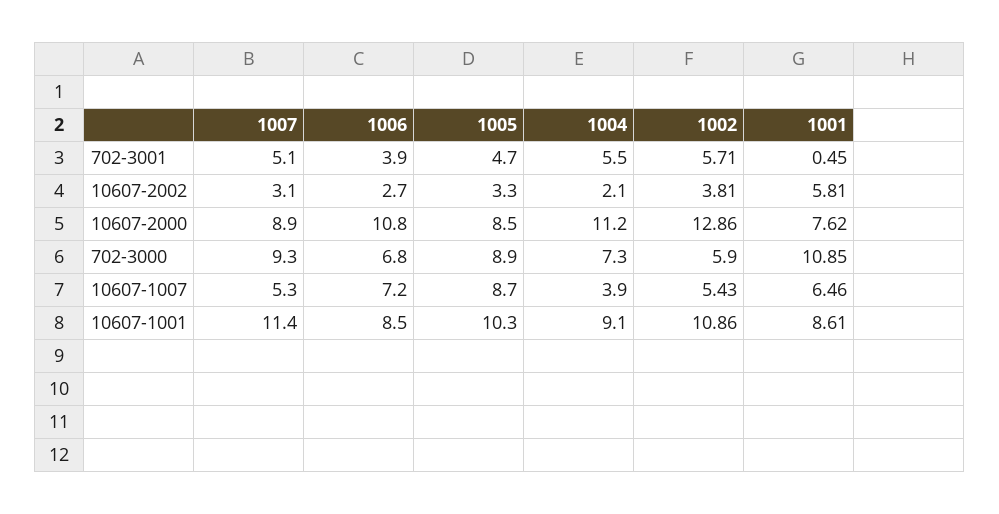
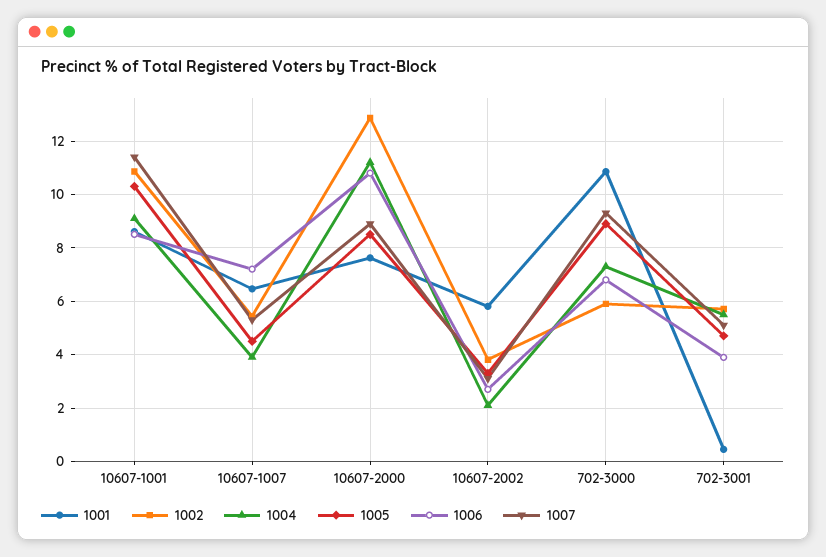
  {
    "1007": {
      "702-3001": 5.1,
      "10607-2002": 3.1,
      "10607-2000": 8.9,
      "702-3000": 9.3,
      "10607-1007": 5.3,
      "10607-1001": 11.4
    },
    "1006": {
      "702-3001": 3.9,
      "10607-2002": 2.7,
      "10607-2000": 10.8,
      "702-3000": 6.8,
      "10607-1007": 7.2,
      "10607-1001": 8.5
    },
    "1005": {
      "702-3001": 4.7,
      "10607-2002": 3.3,
      "10607-2000": 8.5,
      "702-3000": 8.9,
-     "10607-1007": 8.7,
+     "10607-1007": 4.5,
      "10607-1001": 10.3
    },
    "1004": {
      "702-3001": 5.5,
      "10607-2002": 2.1,
      "10607-2000": 11.2,
      "702-3000": 7.3,
      "10607-1007": 3.9,
      "10607-1001": 9.1
    },
    "1002": {
      "702-3001": 5.71,
      "10607-2002": 3.81,
      "10607-2000": 12.86,
      "702-3000": 5.9,
      "10607-1007": 5.43,
      "10607-1001": 10.86
    },
    "1001": {
      "702-3001": 0.45,
      "10607-2002": 5.81,
      "10607-2000": 7.62,
      "702-3000": 10.85,
      "10607-1007": 6.46,
      "10607-1001": 8.61
    }
  }

